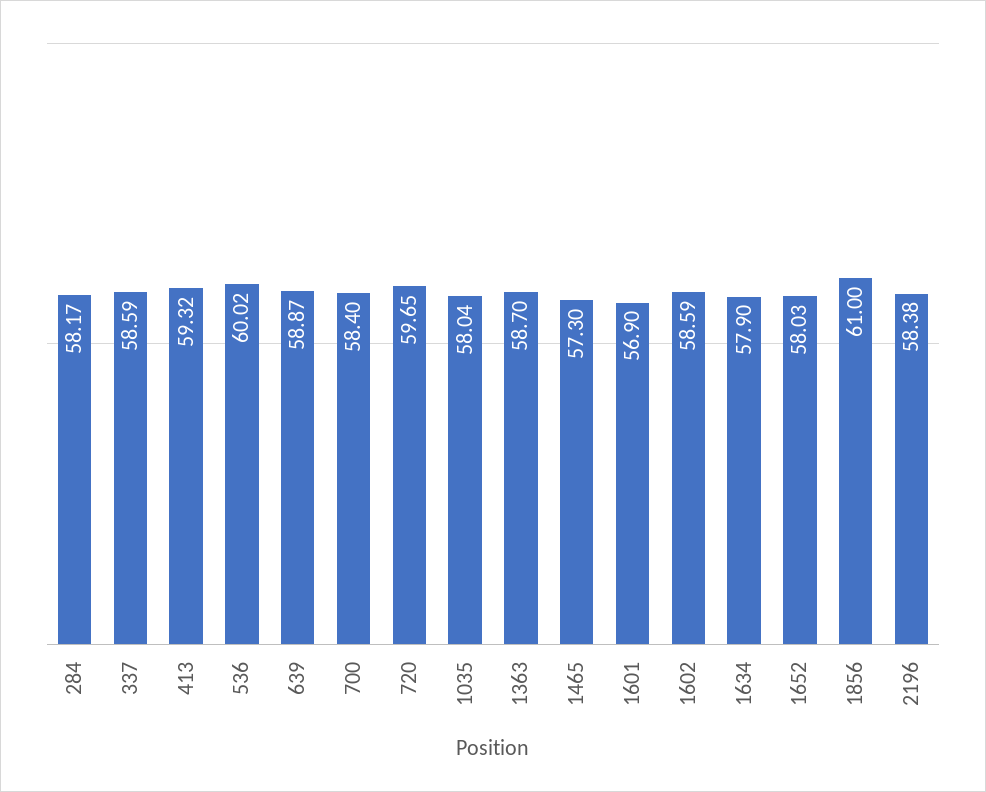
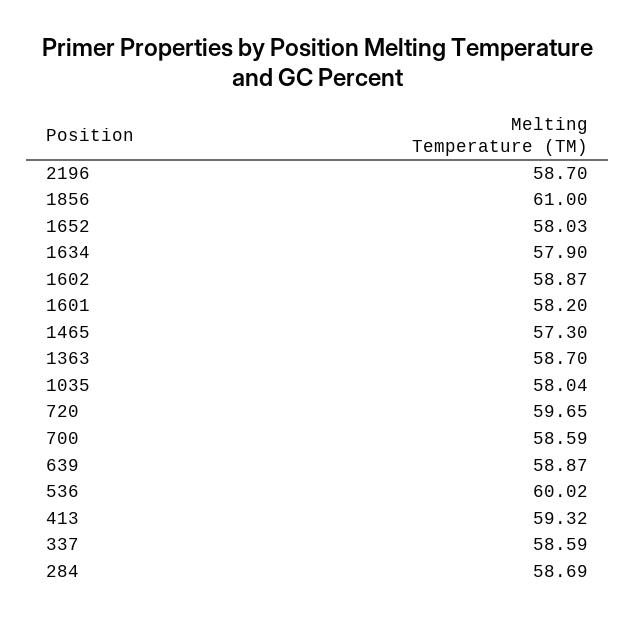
  {
-   "284": 58.17,
+   "284": 58.69,
    "337": 58.59,
    "413": 59.32,
    "536": 60.02,
    "639": 58.87,
-   "700": 58.4,
+   "700": 58.59,
    "720": 59.65,
    "1035": 58.04,
    "1363": 58.7,
    "1465": 57.3,
-   "1601": 56.9,
+   "1601": 58.2,
-   "1602": 58.59,
+   "1602": 58.87,
    "1634": 57.9,
    "1652": 58.03,
    "1856": 61,
-   "2196": 58.38
+   "2196": 58.7
  }

